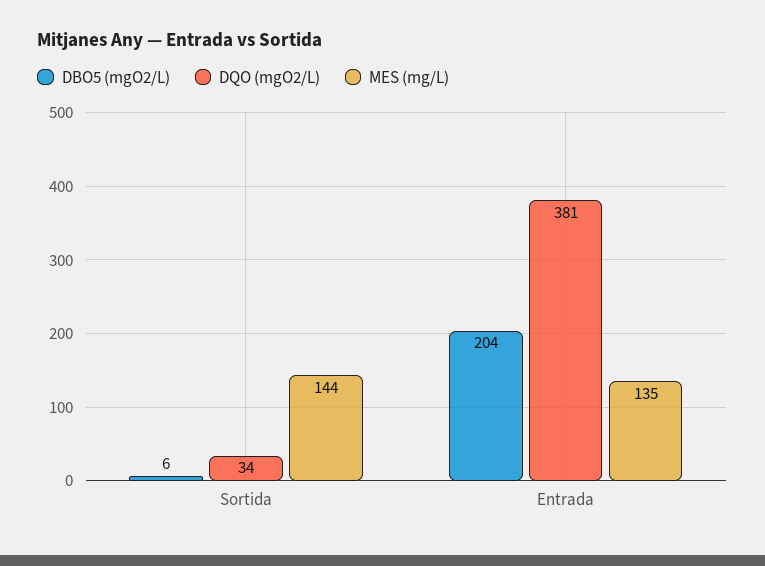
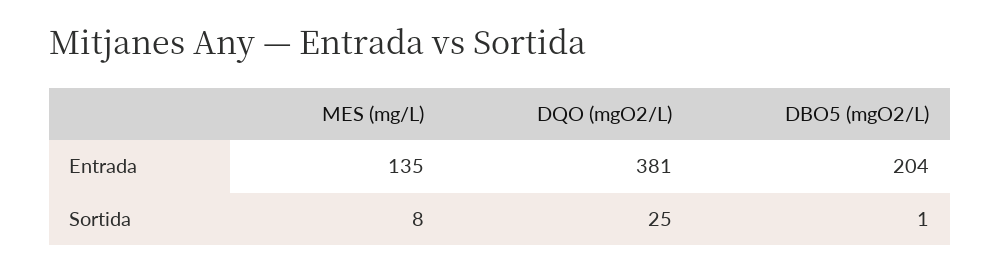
  {
    "DBO5 (mgO2/L)": {
-     "Sortida": 6,
+     "Sortida": 1,
      "Entrada": 204
    },
    "DQO (mgO2/L)": {
-     "Sortida": 34,
+     "Sortida": 25,
      "Entrada": 381
    },
    "MES (mg/L)": {
-     "Sortida": 144,
+     "Sortida": 8,
      "Entrada": 135
    }
  }

